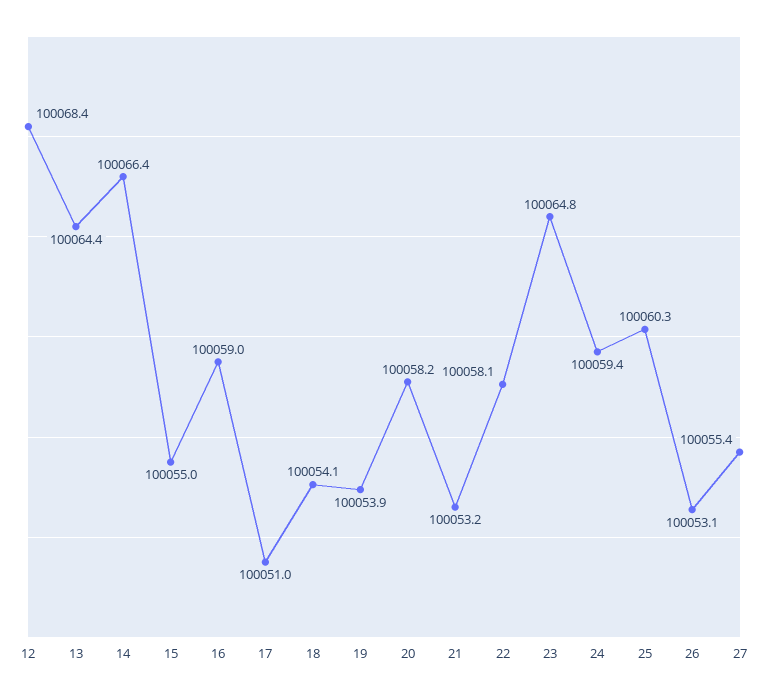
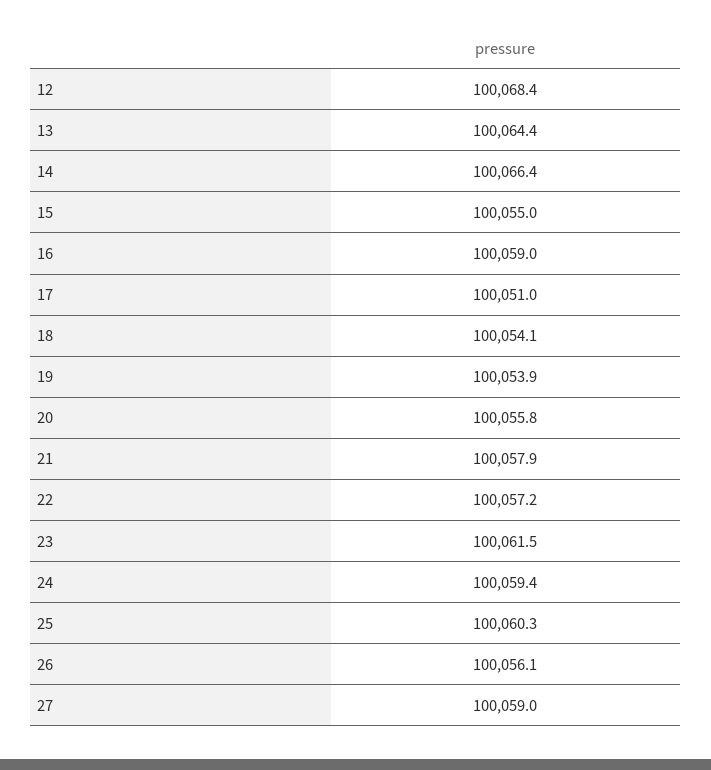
  {
    "12": 100068.4,
    "13": 100064.4,
    "14": 100066.4,
    "15": 100055,
    "16": 100059,
    "17": 100051,
    "18": 100054.1,
    "19": 100053.9,
-   "20": 100058.2,
+   "20": 100055.8,
-   "21": 100053.2,
+   "21": 100057.9,
-   "22": 100058.1,
+   "22": 100057.2,
-   "23": 100064.8,
+   "23": 100061.5,
    "24": 100059.4,
    "25": 100060.3,
-   "26": 100053.1,
+   "26": 100056.1,
-   "27": 100055.4
+   "27": 100059
  }

